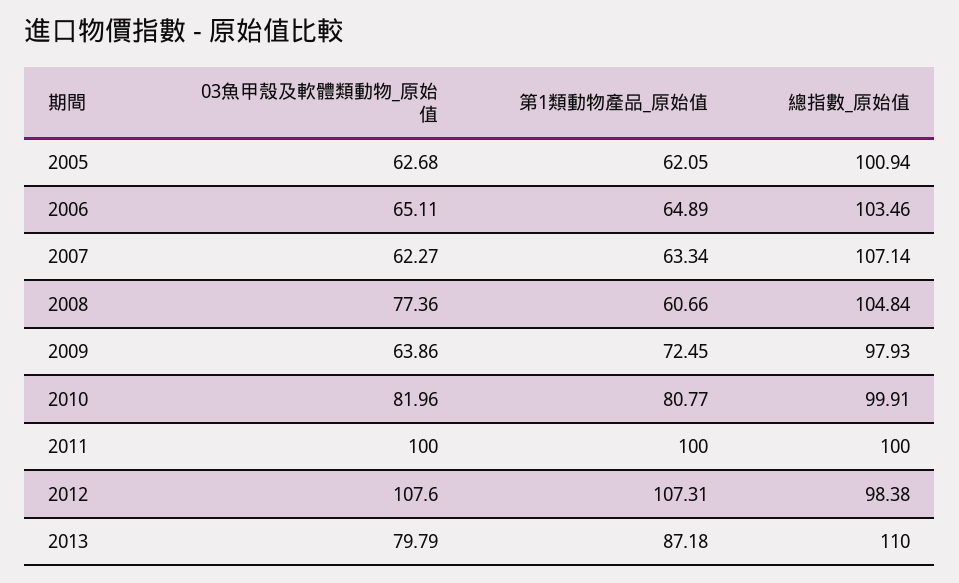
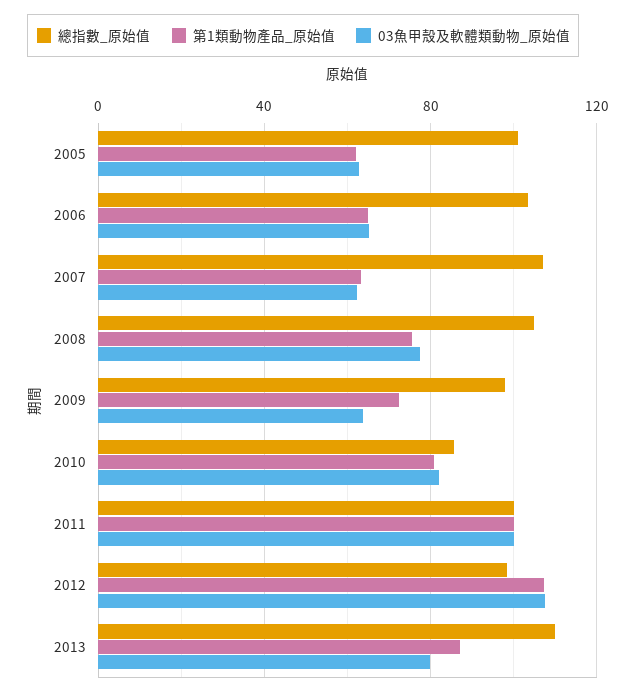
  {
    "03魚甲殼及軟體類動物_原始值": {
      "2005": 62.68,
      "2006": 65.11,
      "2007": 62.27,
      "2008": 77.36,
      "2009": 63.86,
      "2010": 81.96,
      "2011": 100,
      "2012": 107.6,
      "2013": 79.79
    },
    "第1類動物產品_原始值": {
      "2005": 62.05,
      "2006": 64.89,
      "2007": 63.34,
-     "2008": 60.66,
+     "2008": 75,
      "2009": 72.45,
      "2010": 80.77,
      "2011": 100,
      "2012": 107.31,
      "2013": 87.18
    },
    "總指數_原始值": {
      "2005": 100.94,
      "2006": 103.46,
      "2007": 107.14,
      "2008": 104.84,
      "2009": 97.93,
-     "2010": 99.91,
+     "2010": 85,
      "2011": 100,
      "2012": 98.38,
      "2013": 110
    }
  }

